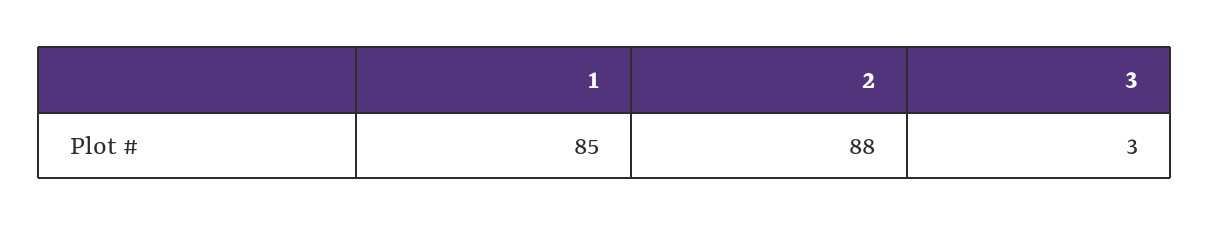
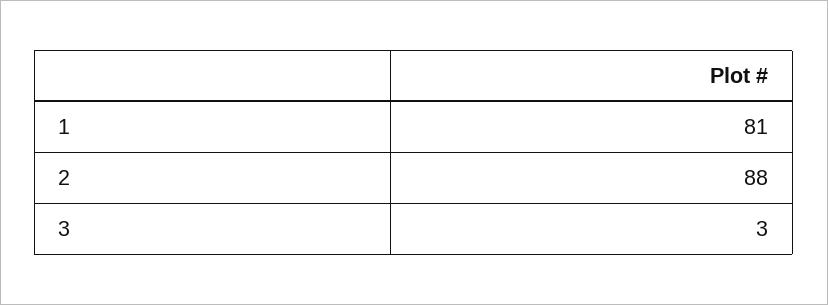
  {
-   "1": 85,
+   "1": 81,
    "2": 88,
    "3": 3
  }

